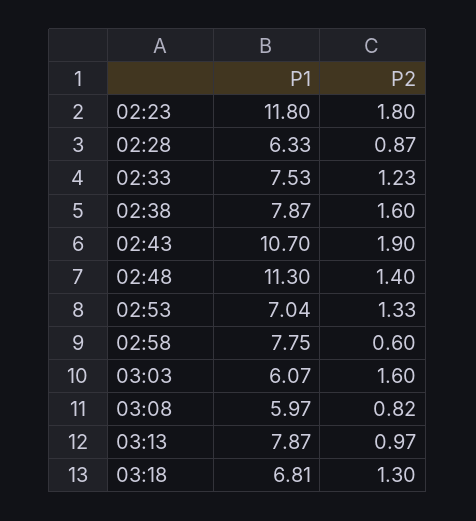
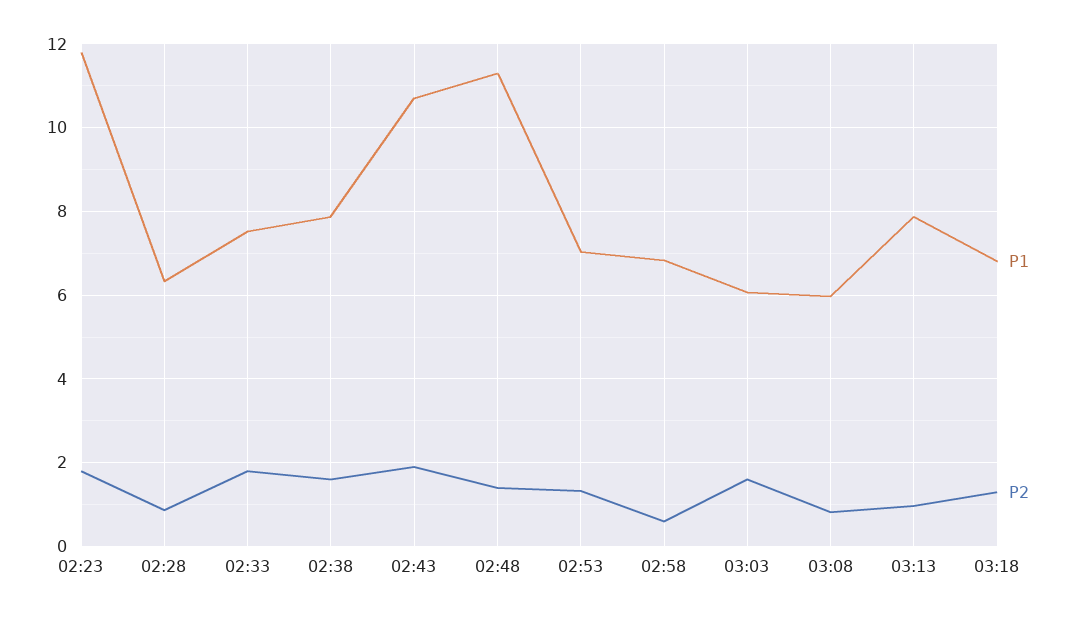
  {
    "P1": {
      "02:23": 11.8,
      "02:28": 6.33,
      "02:33": 7.53,
      "02:38": 7.87,
      "02:43": 10.7,
      "02:48": 11.3,
      "02:53": 7.04,
-     "02:58": 7.75,
+     "02:58": 6.8,
      "03:03": 6.07,
      "03:08": 5.97,
      "03:13": 7.87,
      "03:18": 6.81
    },
    "P2": {
      "02:23": 1.8,
      "02:28": 0.87,
-     "02:33": 1.23,
+     "02:33": 1.8,
      "02:38": 1.6,
      "02:43": 1.9,
      "02:48": 1.4,
      "02:53": 1.33,
      "02:58": 0.6,
      "03:03": 1.6,
      "03:08": 0.82,
      "03:13": 0.97,
      "03:18": 1.3
    }
  }

